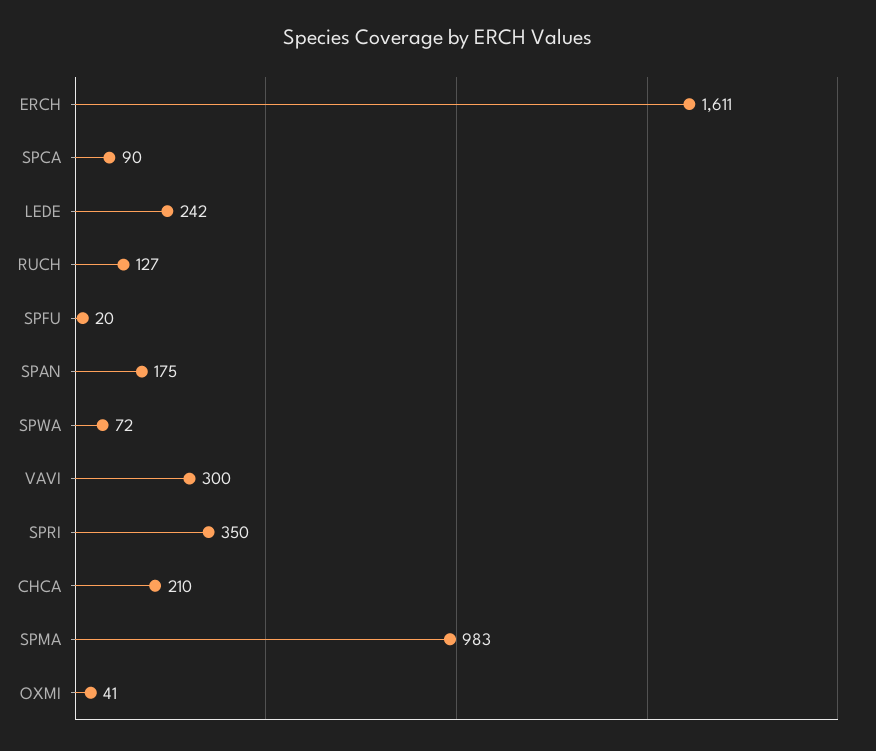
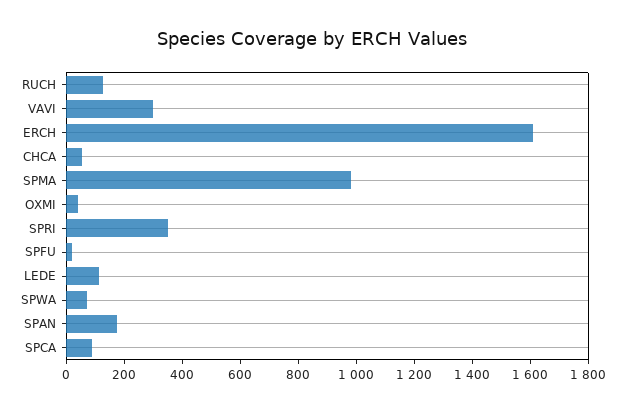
  {
    "ERCH": 1611,
    "SPCA": 90,
-   "LEDE": 242,
+   "LEDE": 100,
    "RUCH": 127,
    "SPFU": 20,
    "SPAN": 175,
    "SPWA": 72,
    "VAVI": 300,
    "SPRI": 350,
-   "CHCA": 210,
+   "CHCA": 50,
    "SPMA": 983,
    "OXMI": 41
  }

